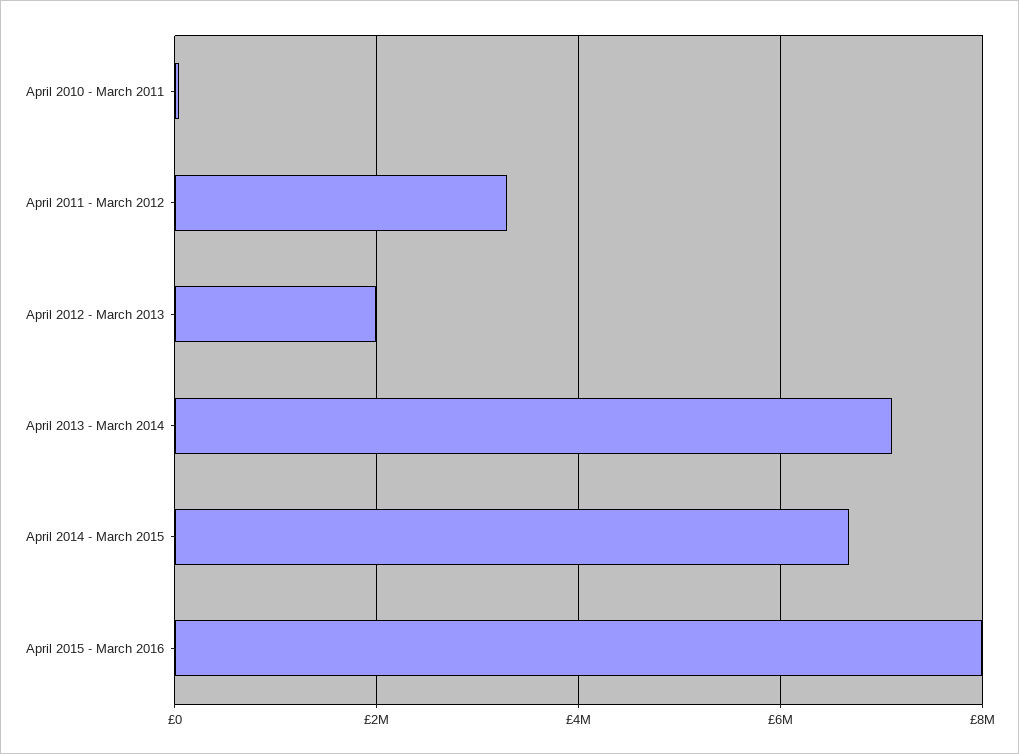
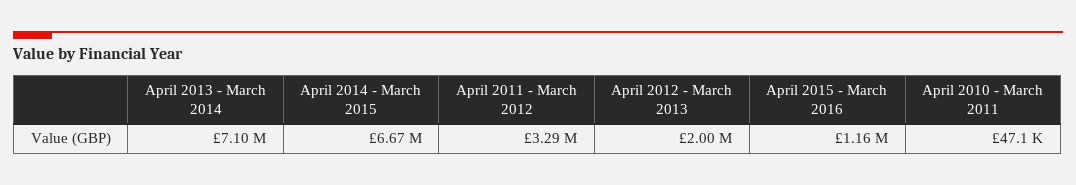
  {
    "April 2010 - March 2011": 47100,
    "April 2011 - March 2012": 3290000,
    "April 2012 - March 2013": 2000000,
    "April 2013 - March 2014": 7100000,
    "April 2014 - March 2015": 6670000,
-   "April 2015 - March 2016": 8000000
+   "April 2015 - March 2016": 1160000
  }

